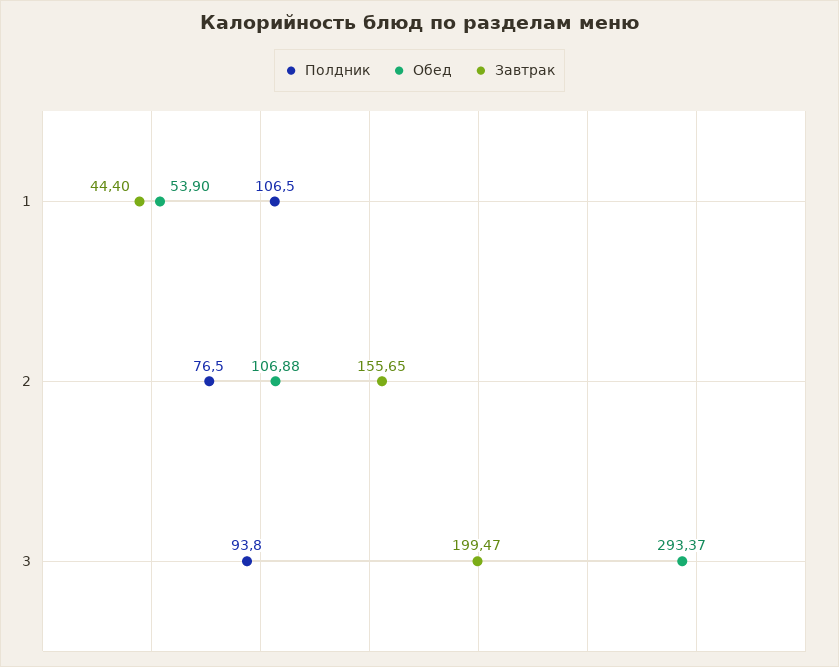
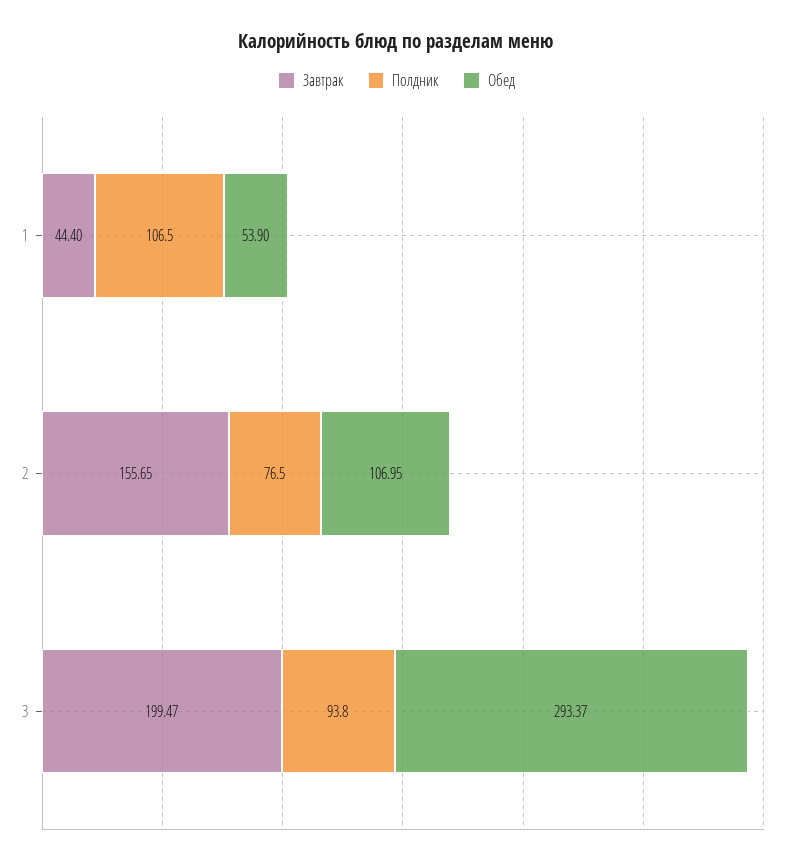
  {
    "Полдник": {
      "1": 106.5,
      "2": 76.5,
      "3": 93.8
    },
    "Обед": {
      "1": 53.9,
-     "2": 106.88,
+     "2": 106.95,
      "3": 293.37
    },
    "Завтрак": {
      "1": 44.4,
      "2": 155.65,
      "3": 199.47
    }
  }

